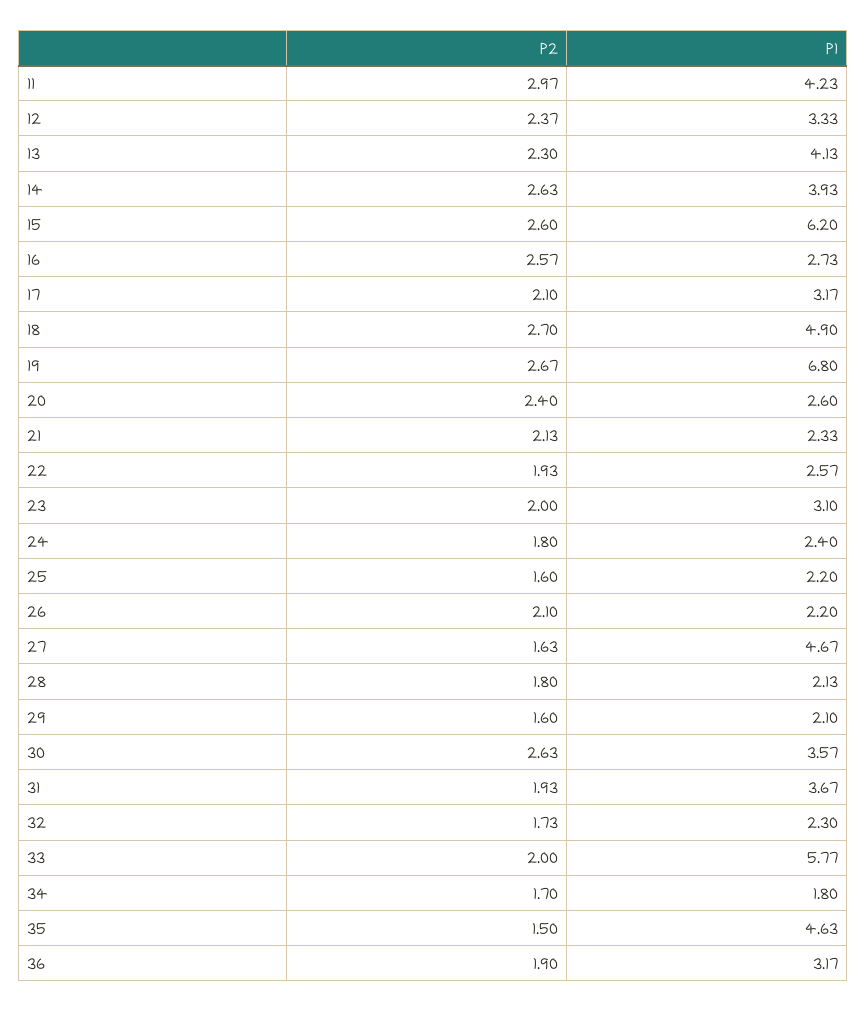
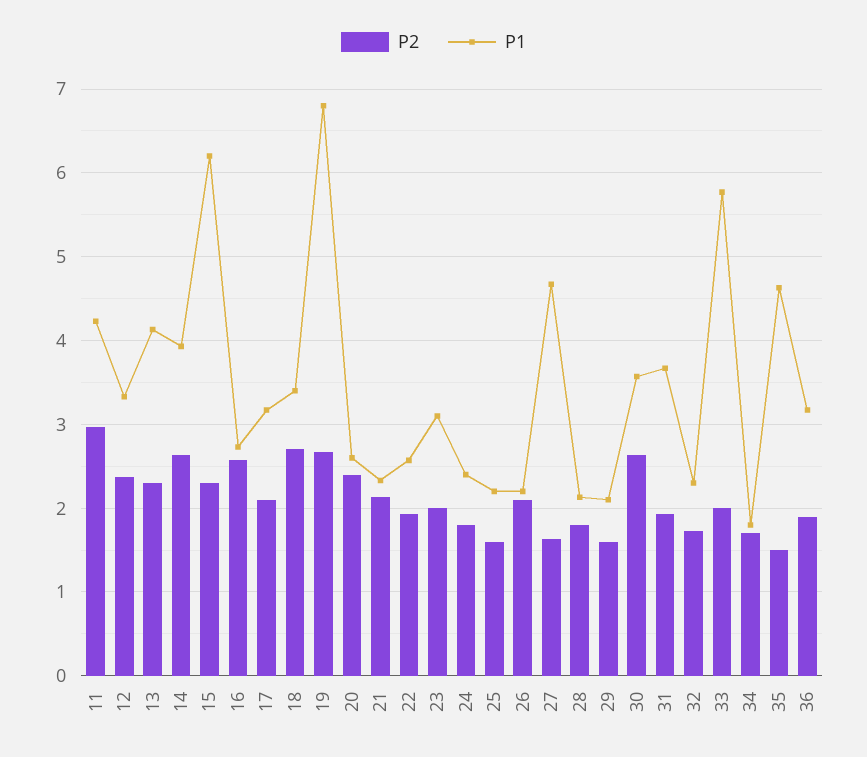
  {
    "P2": {
      "11": 2.97,
      "12": 2.37,
      "13": 2.3,
      "14": 2.63,
-     "15": 2.6,
+     "15": 2.3,
      "16": 2.57,
      "17": 2.1,
      "18": 2.7,
      "19": 2.67,
      "20": 2.4,
      "21": 2.13,
      "22": 1.93,
      "23": 2,
      "24": 1.8,
      "25": 1.6,
      "26": 2.1,
      "27": 1.63,
      "28": 1.8,
      "29": 1.6,
      "30": 2.63,
      "31": 1.93,
      "32": 1.73,
      "33": 2,
      "34": 1.7,
      "35": 1.5,
      "36": 1.9
    },
    "P1": {
      "11": 4.23,
      "12": 3.33,
      "13": 4.13,
      "14": 3.93,
      "15": 6.2,
      "16": 2.73,
      "17": 3.17,
-     "18": 4.9,
+     "18": 3.4,
      "19": 6.8,
      "20": 2.6,
      "21": 2.33,
      "22": 2.57,
      "23": 3.1,
      "24": 2.4,
      "25": 2.2,
      "26": 2.2,
      "27": 4.67,
      "28": 2.13,
      "29": 2.1,
      "30": 3.57,
      "31": 3.67,
      "32": 2.3,
      "33": 5.77,
      "34": 1.8,
      "35": 4.63,
      "36": 3.17
    }
  }

